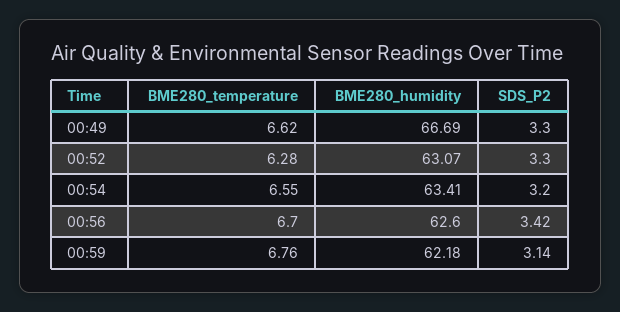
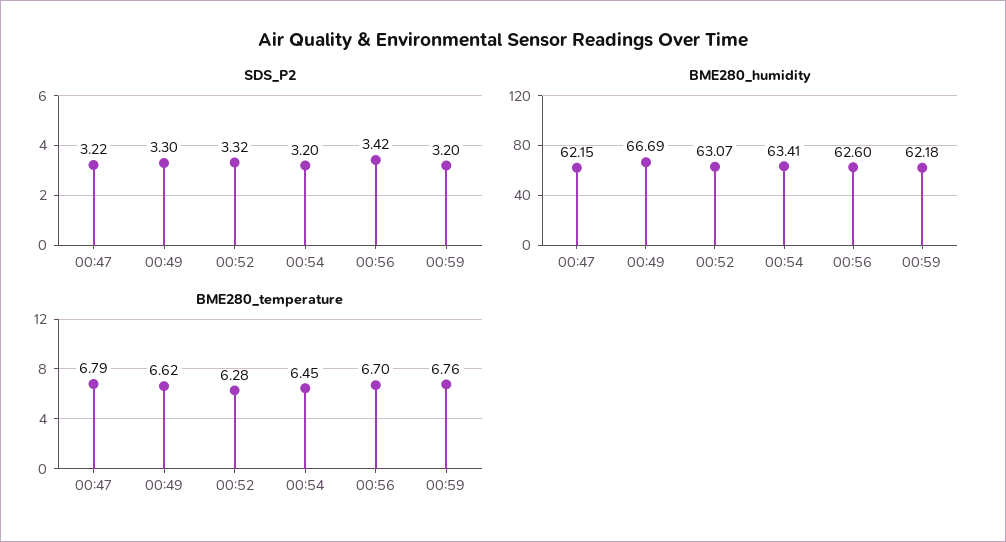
  {
    "BME280_temperature": {
      "00:49": 6.62,
      "00:52": 6.28,
-     "00:54": 6.55,
+     "00:54": 6.45,
      "00:56": 6.7,
-     "00:59": 6.76
+     "00:59": 6.76,
+     "00:47": 6.79
    },
    "BME280_humidity": {
      "00:49": 66.69,
      "00:52": 63.07,
      "00:54": 63.41,
      "00:56": 62.6,
-     "00:59": 62.18
+     "00:59": 62.18,
+     "00:47": 62.15
    },
    "SDS_P2": {
      "00:49": 3.3,
-     "00:52": 3.3,
+     "00:52": 3.32,
      "00:54": 3.2,
      "00:56": 3.42,
-     "00:59": 3.14
+     "00:59": 3.2,
+     "00:47": 3.22
    }
  }

